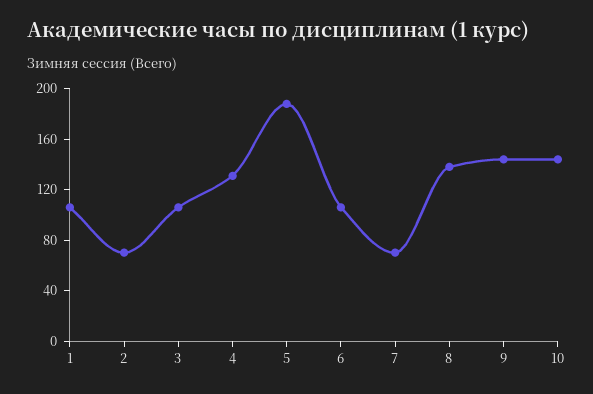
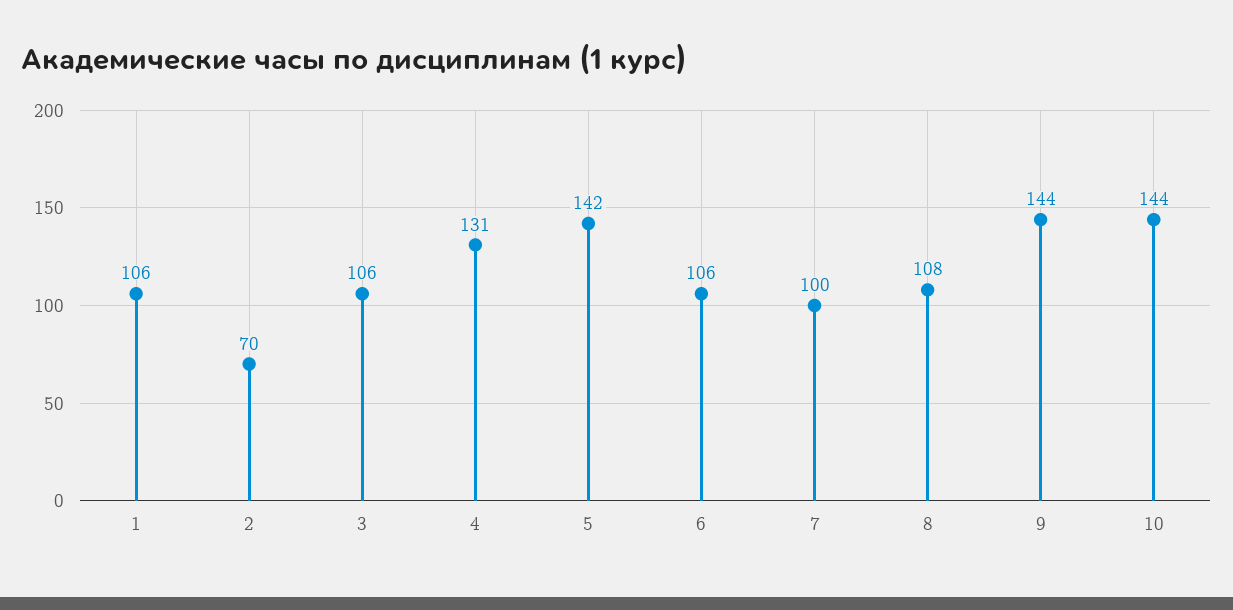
  {
    "1": 106,
    "2": 70,
    "3": 106,
    "4": 131,
-   "5": 190,
+   "5": 142,
    "6": 106,
-   "7": 70,
+   "7": 100,
-   "8": 140,
+   "8": 108,
    "9": 144,
    "10": 144
  }

